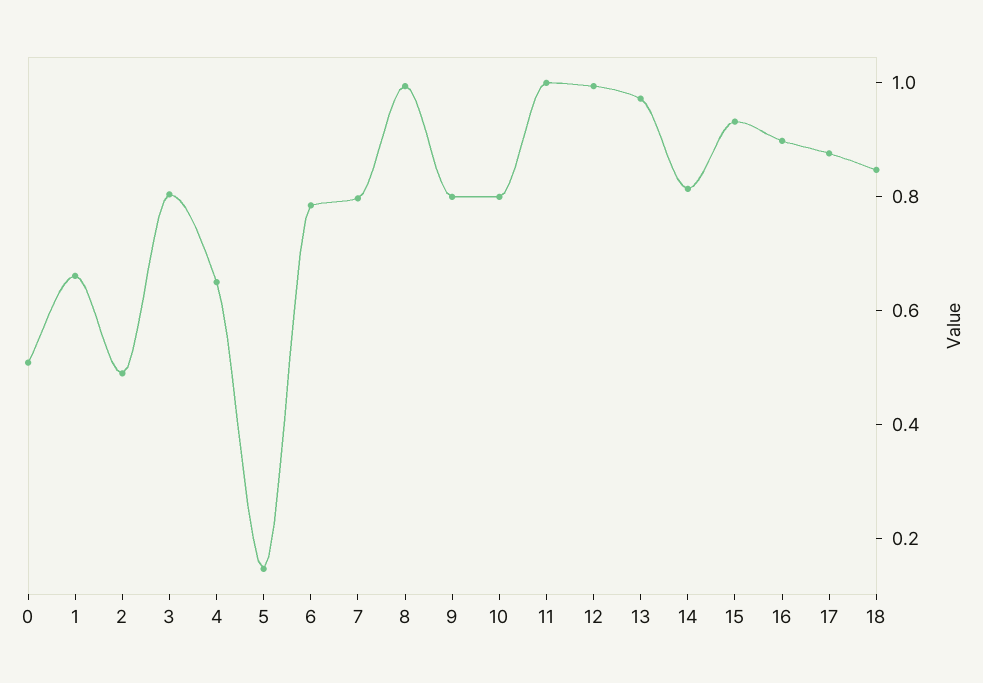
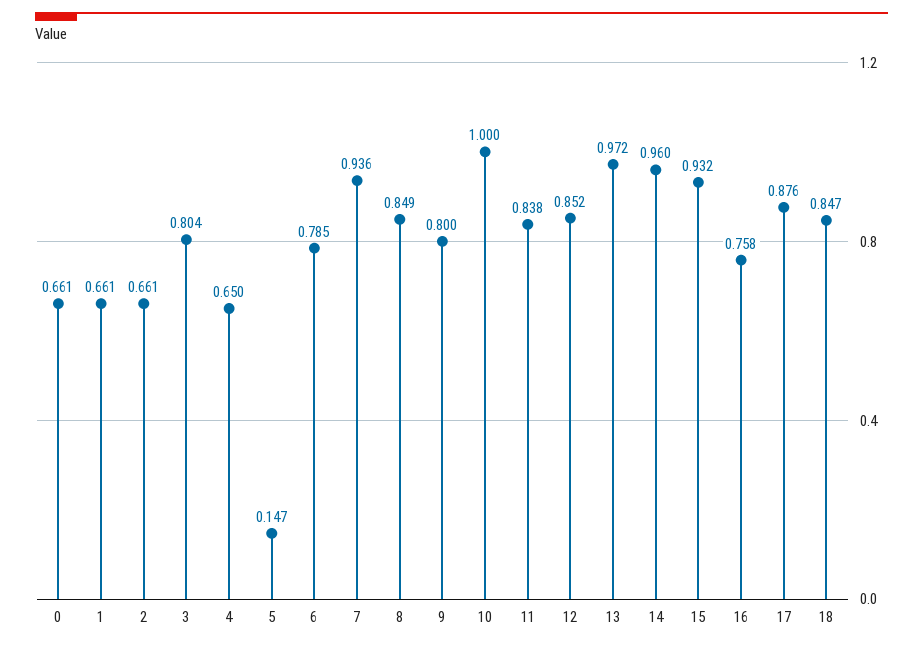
  {
-   "0": 0.5,
+   "0": 0.661,
    "1": 0.661,
-   "2": 0.5,
+   "2": 0.661,
    "3": 0.804,
    "4": 0.65,
    "5": 0.147,
    "6": 0.785,
-   "7": 0.8,
+   "7": 0.936,
-   "8": 1,
+   "8": 0.849,
    "9": 0.8,
-   "10": 0.8,
+   "10": 1,
-   "11": 1,
+   "11": 0.838,
-   "12": 1,
+   "12": 0.852,
    "13": 0.972,
-   "14": 0.8,
+   "14": 0.96,
    "15": 0.932,
-   "16": 0.9,
+   "16": 0.758,
    "17": 0.876,
    "18": 0.847
  }

